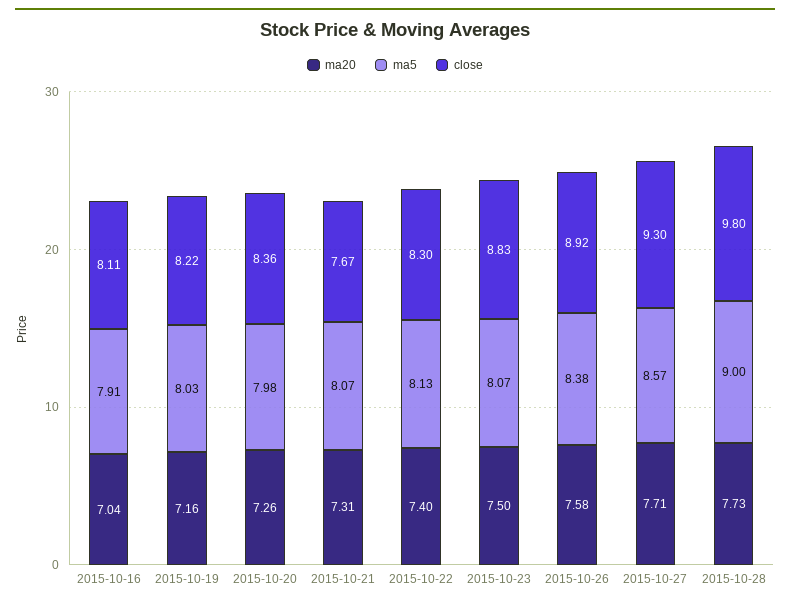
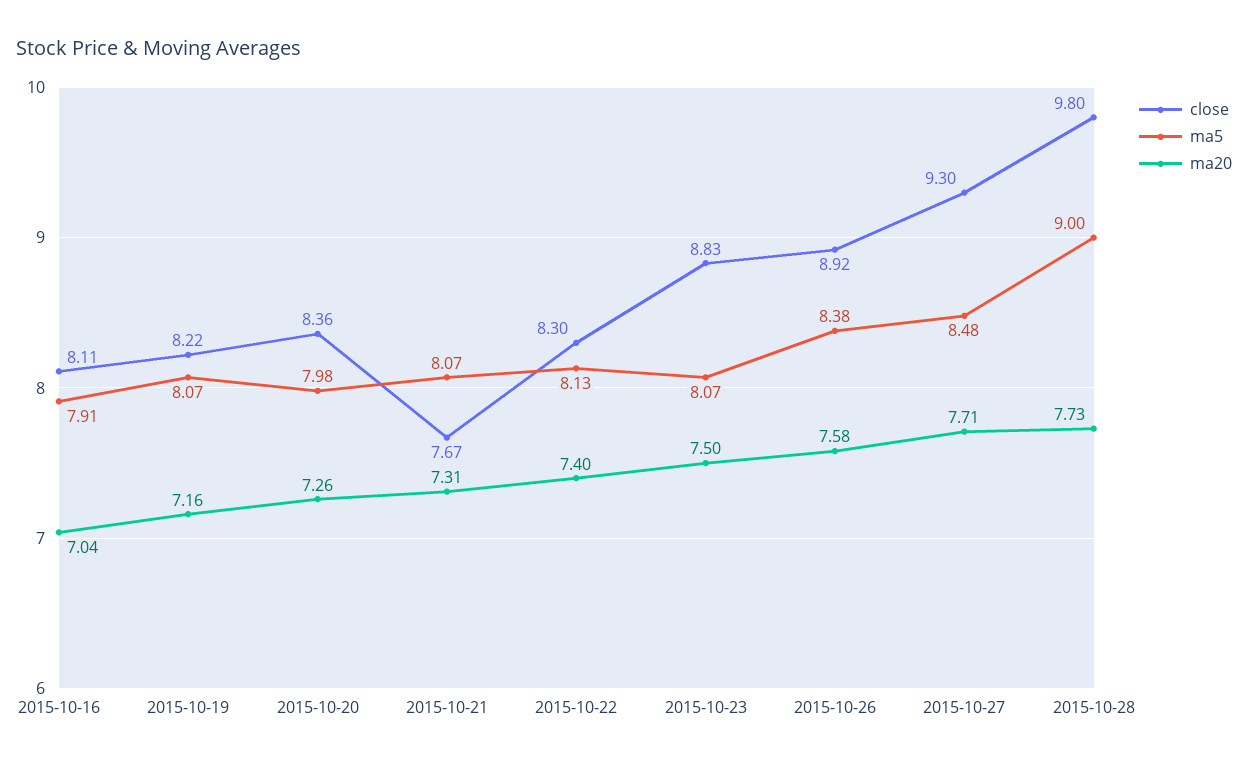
  {
    "ma20": {
      "2015-10-16": 7.04,
      "2015-10-19": 7.16,
      "2015-10-20": 7.26,
      "2015-10-21": 7.31,
      "2015-10-22": 7.4,
      "2015-10-23": 7.5,
      "2015-10-26": 7.58,
      "2015-10-27": 7.71,
      "2015-10-28": 7.73
    },
    "ma5": {
      "2015-10-16": 7.91,
-     "2015-10-19": 8.03,
+     "2015-10-19": 8.07,
      "2015-10-20": 7.98,
      "2015-10-21": 8.07,
      "2015-10-22": 8.13,
      "2015-10-23": 8.07,
      "2015-10-26": 8.38,
-     "2015-10-27": 8.57,
+     "2015-10-27": 8.48,
      "2015-10-28": 9
    },
    "close": {
      "2015-10-16": 8.11,
      "2015-10-19": 8.22,
      "2015-10-20": 8.36,
      "2015-10-21": 7.67,
      "2015-10-22": 8.3,
      "2015-10-23": 8.83,
      "2015-10-26": 8.92,
      "2015-10-27": 9.3,
      "2015-10-28": 9.8
    }
  }

